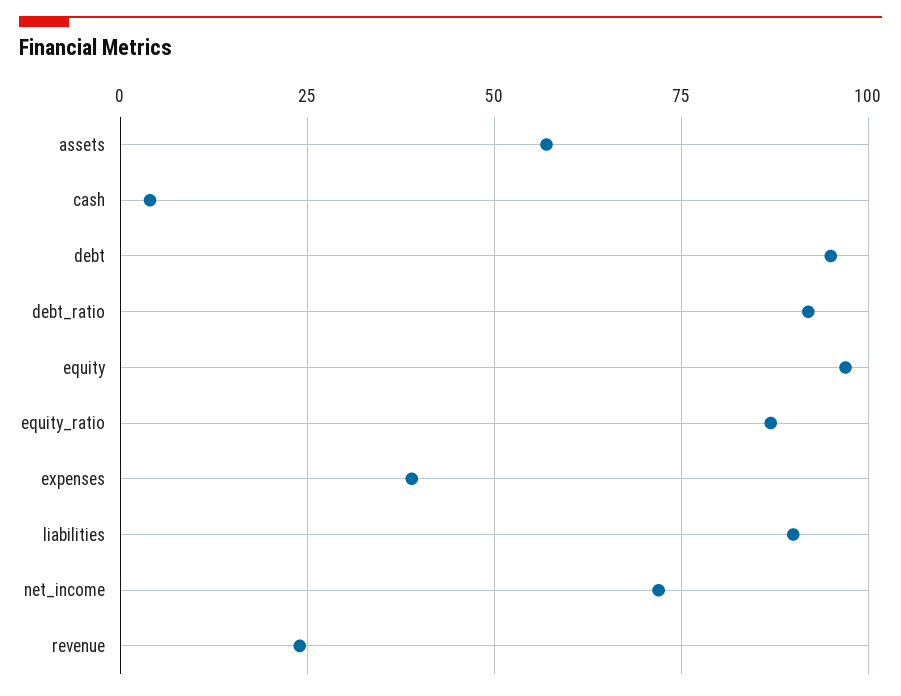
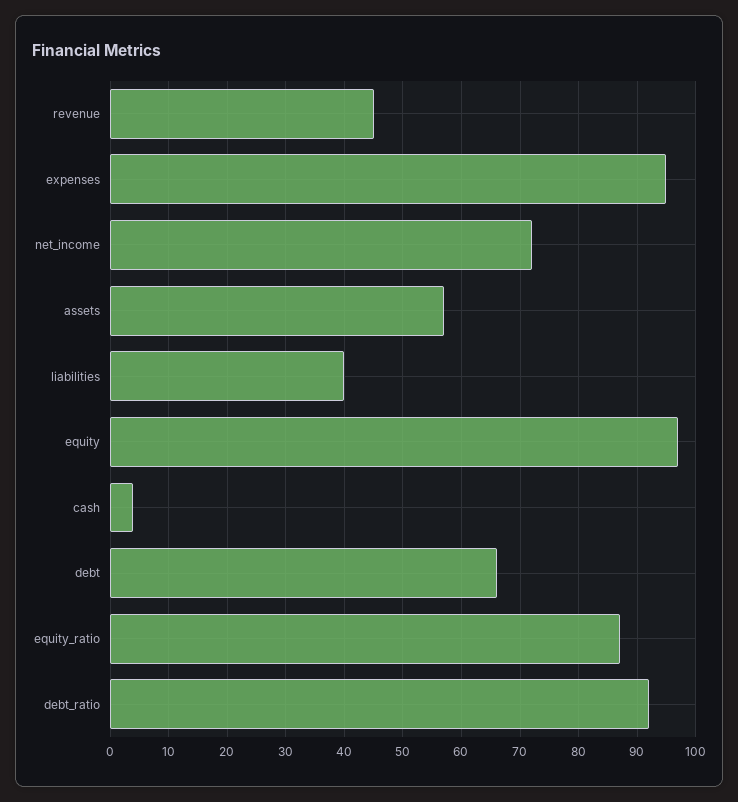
  {
    "assets": 55,
    "cash": 5,
-   "debt": 95,
+   "debt": 65,
    "debt_ratio": 90,
    "equity": 95,
    "equity_ratio": 85,
-   "expenses": 40,
+   "expenses": 95,
-   "liabilities": 90,
+   "liabilities": 40,
    "net_income": 70,
-   "revenue": 25
+   "revenue": 45
  }

